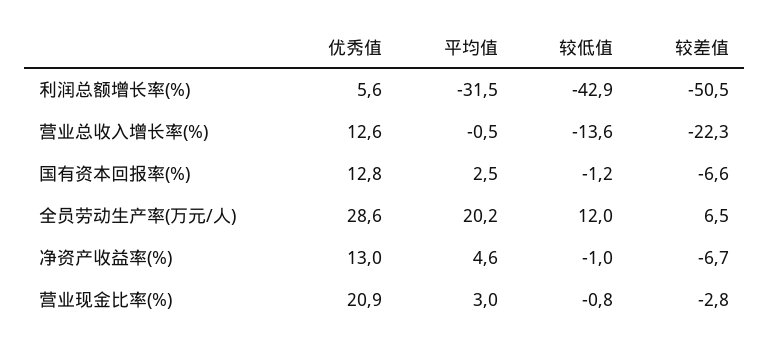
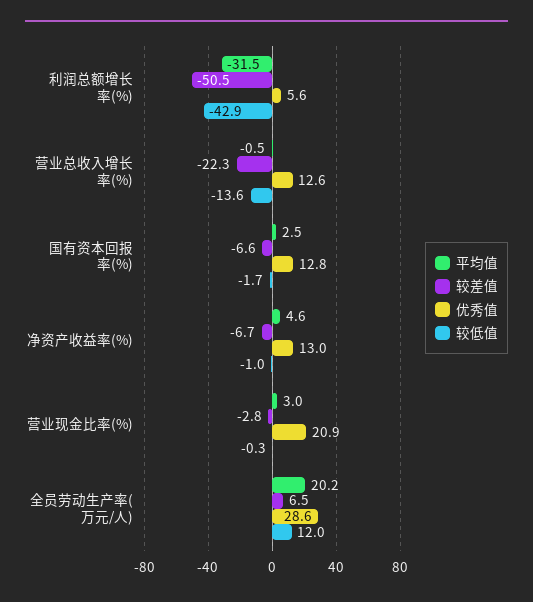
  {
    "优秀值": {
      "利润总额增长率(%)": 5.6,
      "营业总收入增长率(%)": 12.6,
      "国有资本回报率(%)": 12.8,
      "全员劳动生产率(万元/人)": 28.6,
      "净资产收益率(%)": 13,
      "营业现金比率(%)": 20.9
    },
    "平均值": {
      "利润总额增长率(%)": -31.5,
      "营业总收入增长率(%)": -0.5,
      "国有资本回报率(%)": 2.5,
      "全员劳动生产率(万元/人)": 20.2,
      "净资产收益率(%)": 4.6,
      "营业现金比率(%)": 3
    },
    "较低值": {
      "利润总额增长率(%)": -42.9,
      "营业总收入增长率(%)": -13.6,
-     "国有资本回报率(%)": -1.2,
+     "国有资本回报率(%)": -1.7,
      "全员劳动生产率(万元/人)": 12,
      "净资产收益率(%)": -1,
-     "营业现金比率(%)": -0.8
+     "营业现金比率(%)": -0.3
    },
    "较差值": {
      "利润总额增长率(%)": -50.5,
      "营业总收入增长率(%)": -22.3,
      "国有资本回报率(%)": -6.6,
      "全员劳动生产率(万元/人)": 6.5,
      "净资产收益率(%)": -6.7,
      "营业现金比率(%)": -2.8
    }
  }

